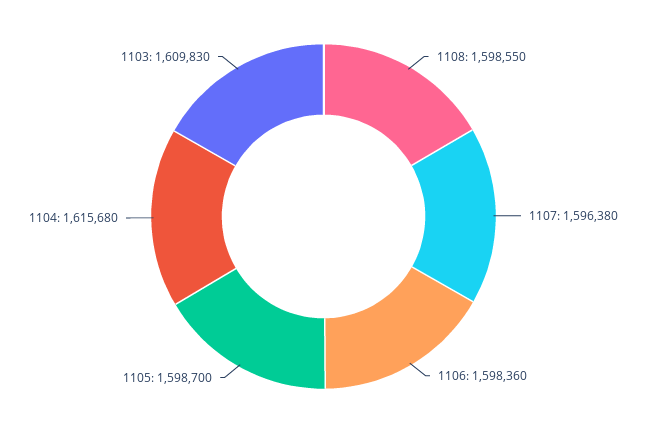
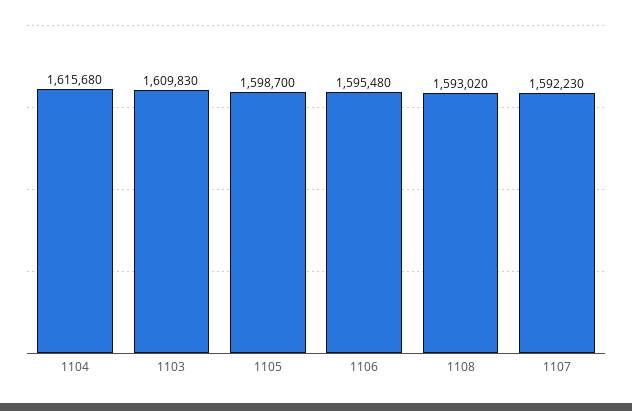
  {
-   "1108": 1598550,
+   "1108": 1593020,
-   "1107": 1596380,
+   "1107": 1592230,
-   "1106": 1598360,
+   "1106": 1595480,
    "1105": 1598700,
    "1104": 1615680,
    "1103": 1609830
  }

